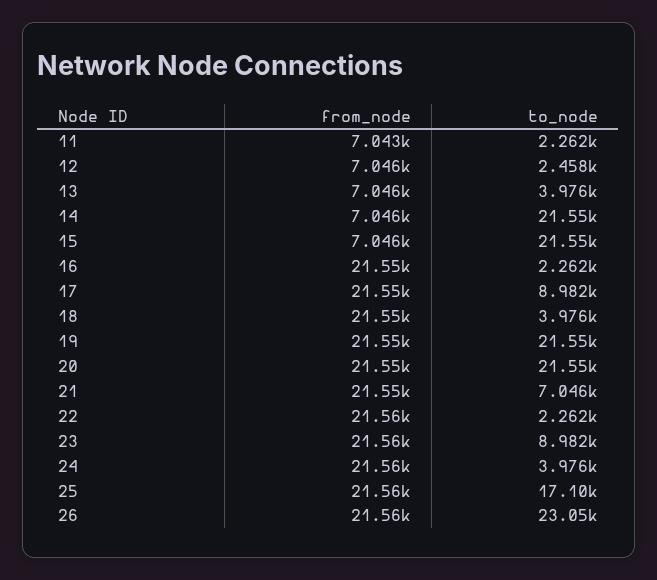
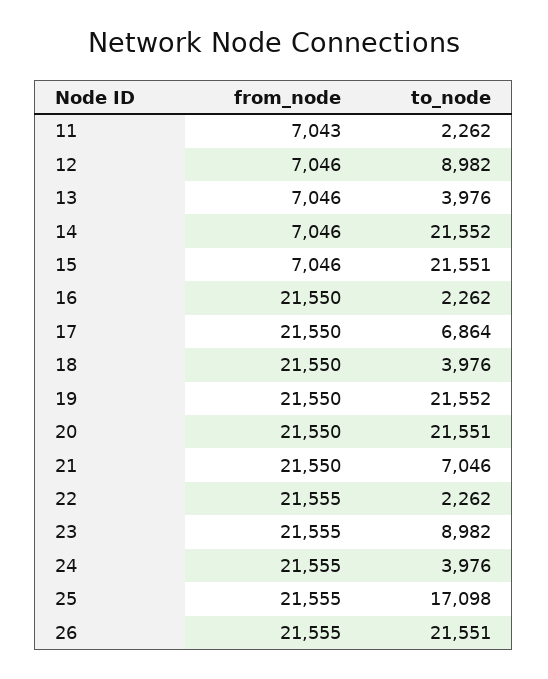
  {
    "from_node": {
      "11": 7043,
      "12": 7046,
      "13": 7046,
      "14": 7046,
      "15": 7046,
      "16": 21550,
      "17": 21550,
      "18": 21550,
      "19": 21550,
      "20": 21550,
      "21": 21550,
      "22": 21555,
      "23": 21555,
      "24": 21555,
      "25": 21555,
      "26": 21555
    },
    "to_node": {
      "11": 2262,
-     "12": 2458,
+     "12": 8982,
      "13": 3976,
      "14": 21552,
      "15": 21551,
      "16": 2262,
-     "17": 8982,
+     "17": 6864,
      "18": 3976,
      "19": 21552,
      "20": 21551,
      "21": 7046,
      "22": 2262,
      "23": 8982,
      "24": 3976,
      "25": 17098,
-     "26": 23050
+     "26": 21551
    }
  }

